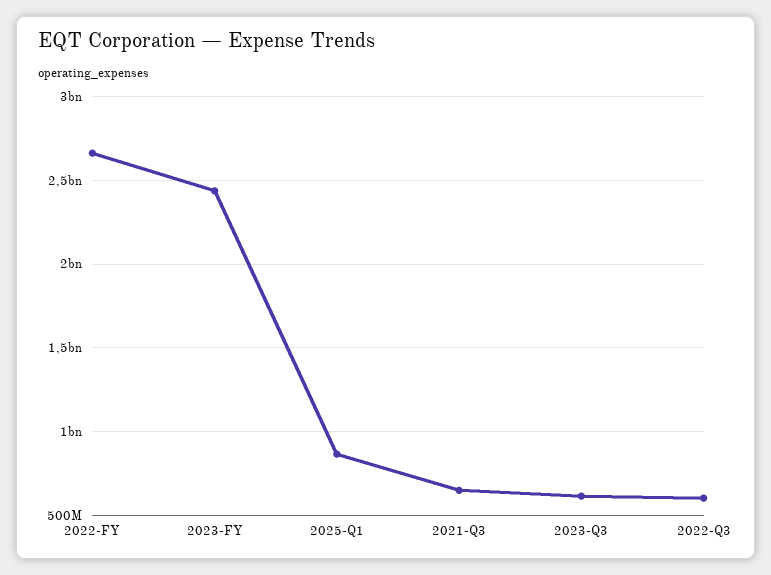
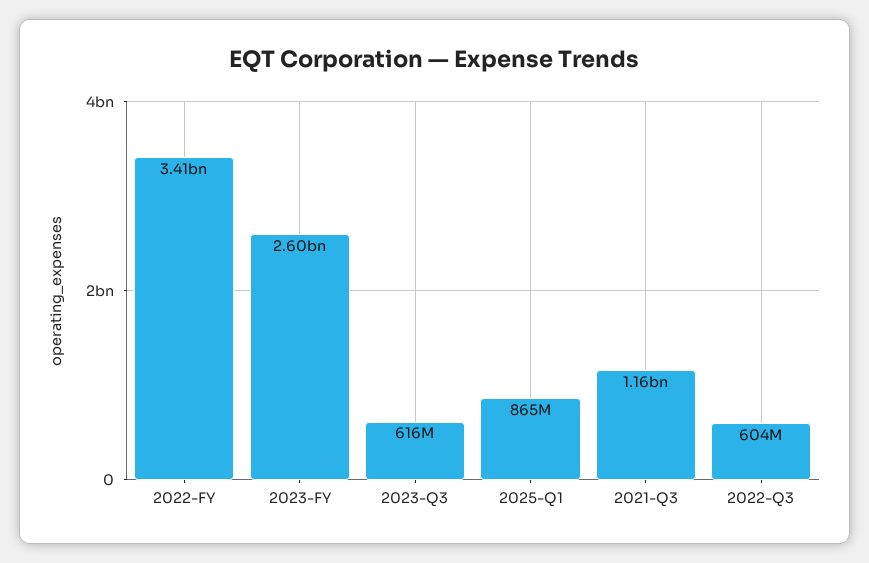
  {
-   "2022-FY": 2650000000,
+   "2022-FY": 3410000000,
-   "2023-FY": 2450000000,
+   "2023-FY": 2600000000,
    "2025-Q1": 865000000,
-   "2021-Q3": 650000000,
+   "2021-Q3": 1160000000,
    "2023-Q3": 616000000,
    "2022-Q3": 604000000
  }

